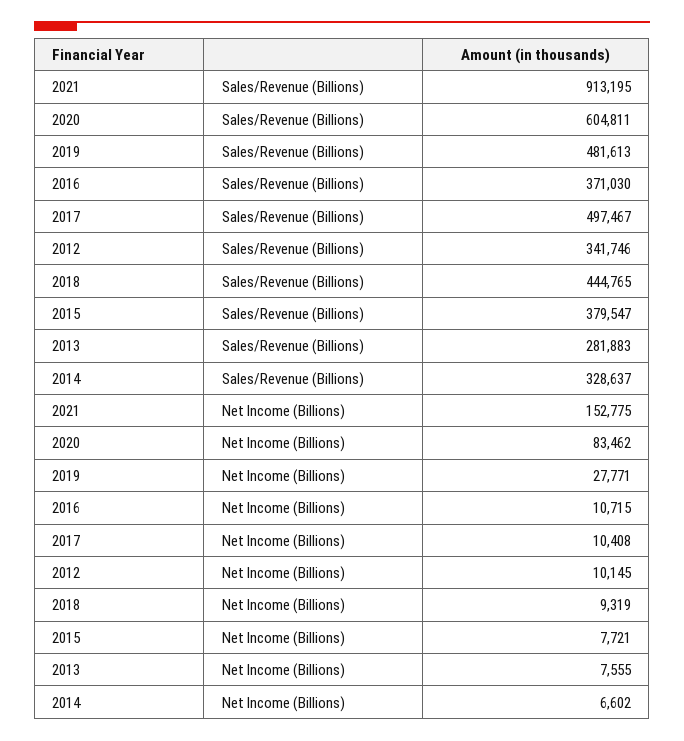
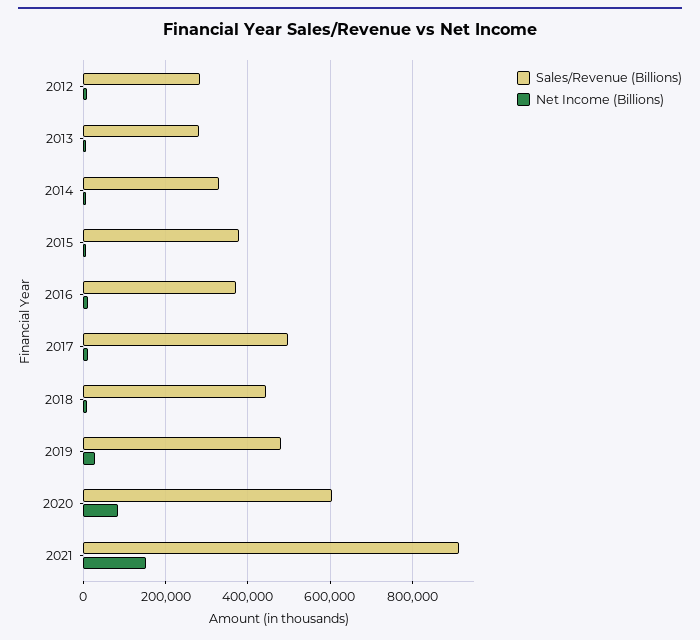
  {
    "Sales/Revenue (Billions)": {
      "2021": 913195,
      "2020": 604811,
      "2019": 481613,
      "2016": 371030,
      "2017": 497467,
-     "2012": 341746,
+     "2012": 280000,
      "2018": 444765,
      "2015": 379547,
      "2013": 281883,
      "2014": 328637
    },
    "Net Income (Billions)": {
      "2021": 152775,
      "2020": 83462,
      "2019": 27771,
      "2016": 10715,
      "2017": 10408,
      "2012": 10145,
      "2018": 9319,
      "2015": 7721,
      "2013": 7555,
      "2014": 6602
    }
  }

